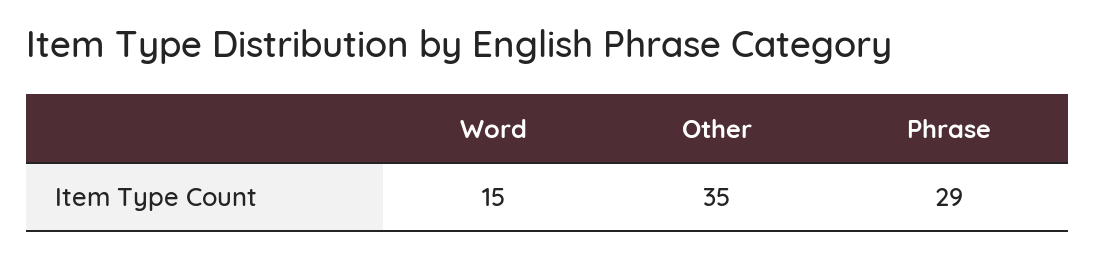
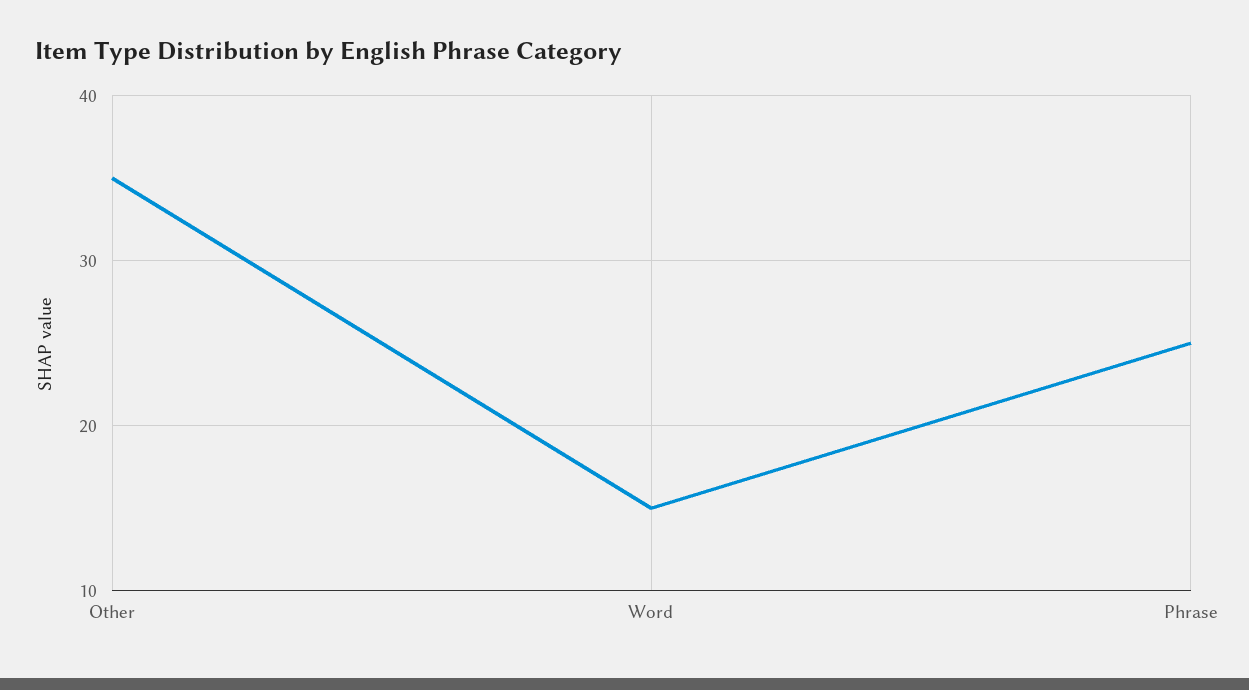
  {
    "Word": 15,
    "Other": 35,
-   "Phrase": 29
+   "Phrase": 25
  }

